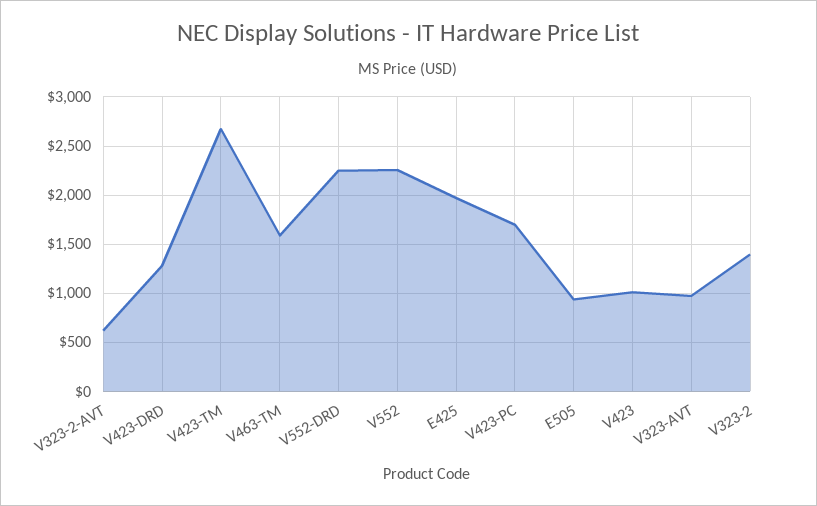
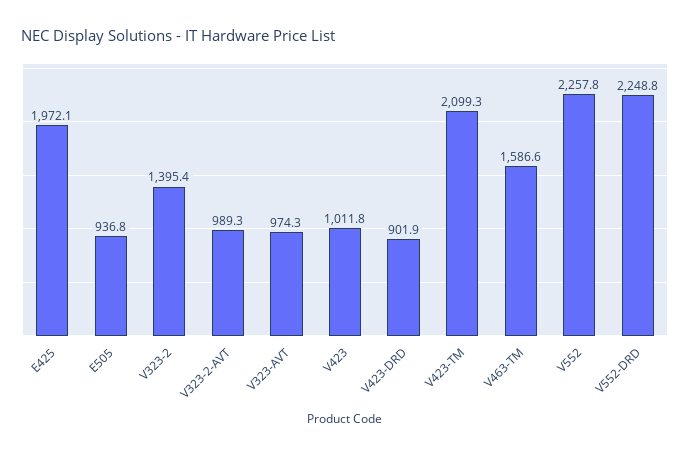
  {
-   "V323-2-AVT": 600,
+   "V323-2-AVT": 989.3,
-   "V423-DRD": 1300,
+   "V423-DRD": 901.9,
-   "V423-TM": 2700,
+   "V423-TM": 2099.3,
    "V463-TM": 1586.6,
    "V552-DRD": 2248.8,
    "V552": 2257.8,
    "E425": 1972.1,
-   "V423-PC": 1700,
    "E505": 936.8,
    "V423": 1011.8,
    "V323-AVT": 974.3,
    "V323-2": 1395.4
  }

